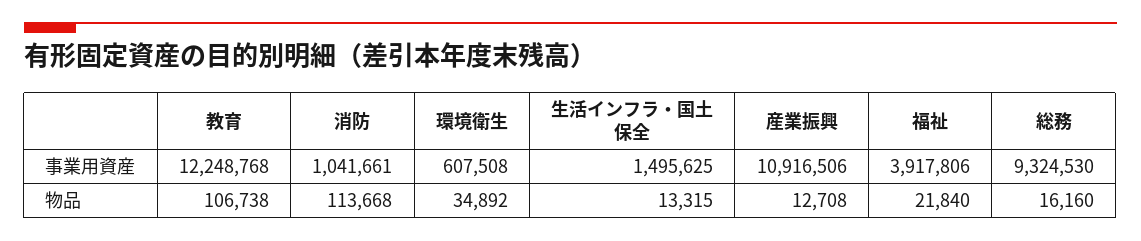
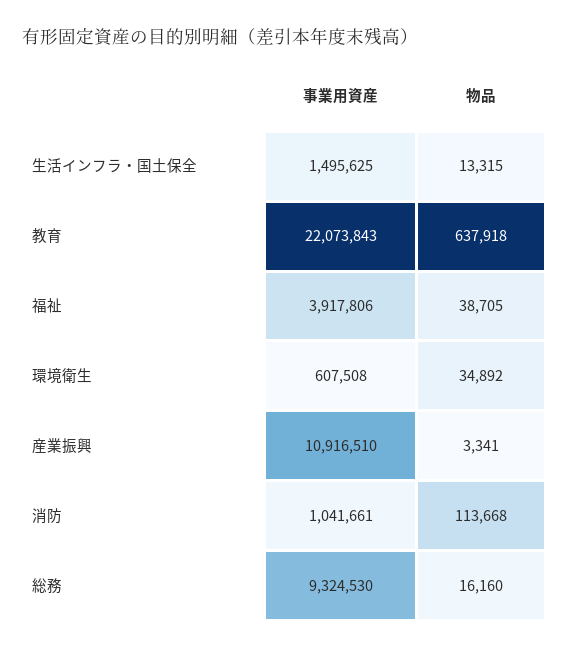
  {
    "教育": {
-     "事業用資産": 12248768,
+     "事業用資産": 22073843,
-     "物品": 106738
+     "物品": 637918
    },
    "消防": {
      "事業用資産": 1041661,
      "物品": 113668
    },
    "環境衛生": {
      "事業用資産": 607508,
      "物品": 34892
    },
    "生活インフラ・国土保全": {
      "事業用資産": 1495625,
      "物品": 13315
    },
    "産業振興": {
-     "事業用資産": 10916506,
+     "事業用資産": 10916510,
-     "物品": 12708
+     "物品": 3341
    },
    "福祉": {
      "事業用資産": 3917806,
-     "物品": 21840
+     "物品": 38705
    },
    "総務": {
      "事業用資産": 9324530,
      "物品": 16160
    }
  }

